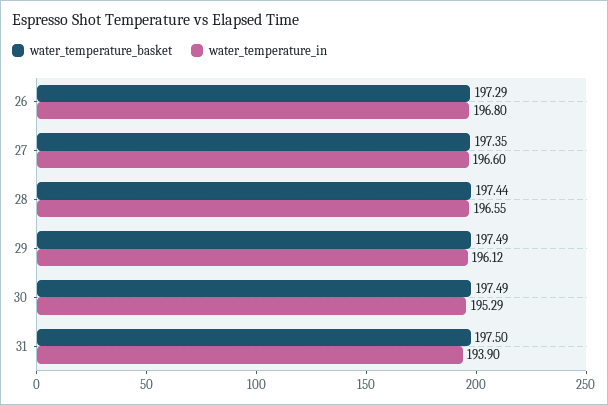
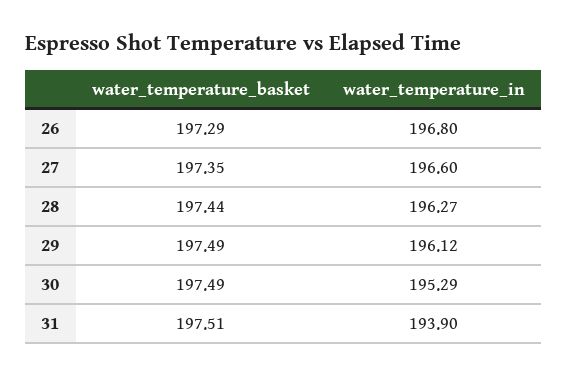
  {
    "water_temperature_basket": {
      "26": 197.29,
      "27": 197.35,
      "28": 197.44,
      "29": 197.49,
      "30": 197.49,
-     "31": 197.5
+     "31": 197.51
    },
    "water_temperature_in": {
      "26": 196.8,
      "27": 196.6,
-     "28": 196.55,
+     "28": 196.27,
      "29": 196.12,
      "30": 195.29,
      "31": 193.9
    }
  }

